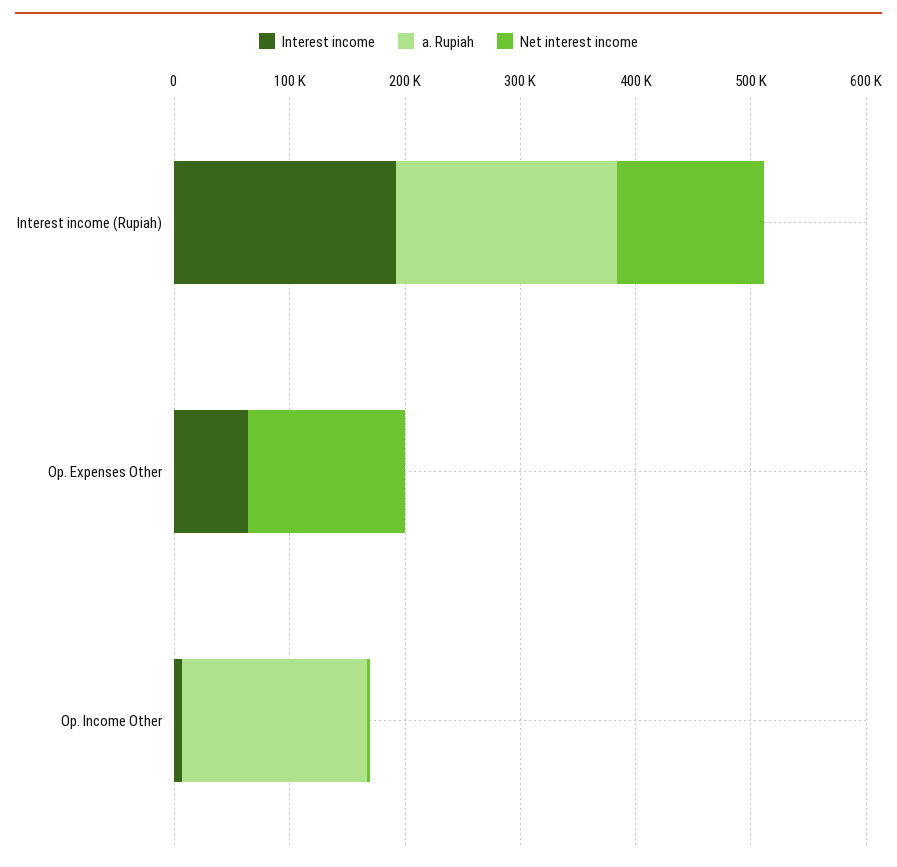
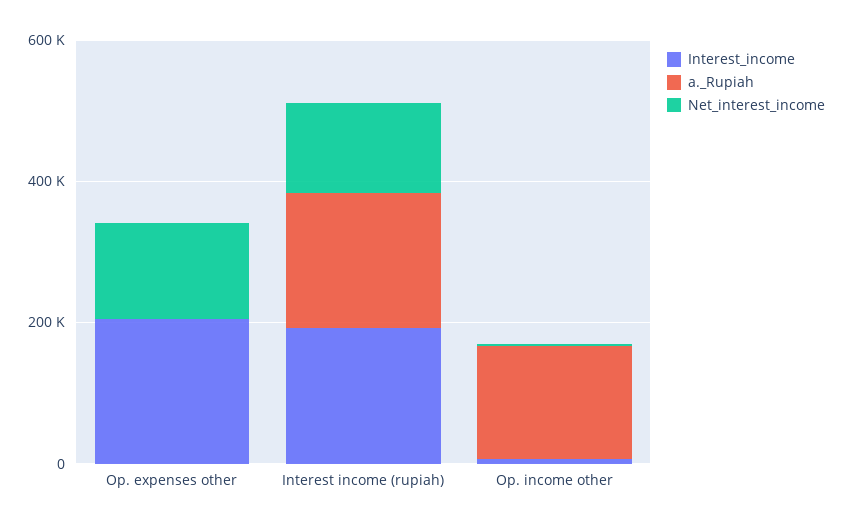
  {
    "Interest income": {
      "Interest income (Rupiah)": 200000,
-     "Op. Expenses Other": 60000,
+     "Op. Expenses Other": 200000,
      "Op. Income Other": 0
    },
    "a. Rupiah": {
      "Interest income (Rupiah)": 200000,
      "Op. Expenses Other": 0,
      "Op. Income Other": 160000
    },
    "Net interest income": {
      "Interest income (Rupiah)": 120000,
      "Op. Expenses Other": 140000,
      "Op. Income Other": 0
    }
  }

